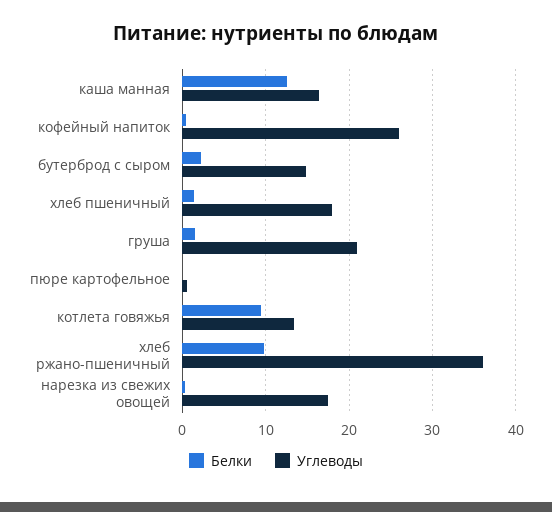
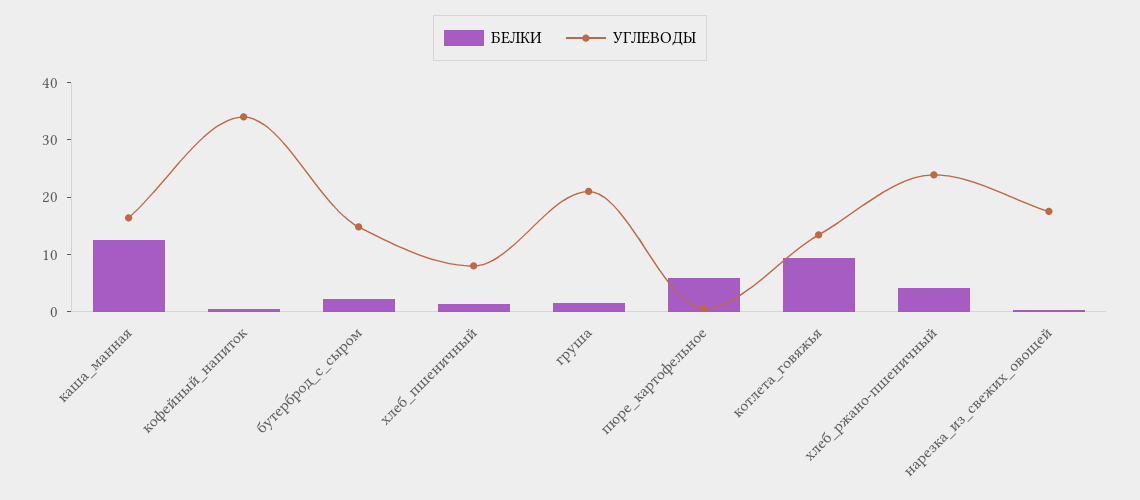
  {
    "Белки": {
      "каша манная": 13,
      "кофейный напиток": 0,
      "бутерброд с сыром": 2,
      "хлеб пшеничный": 1,
      "груша": 2,
-     "пюре картофельное": 0,
+     "пюре картофельное": 6,
      "котлета говяжья": 9,
-     "хлеб ржано-пшеничный": 10,
+     "хлеб ржано-пшеничный": 4,
      "нарезка из свежих овощей": 0
    },
    "Углеводы": {
      "каша манная": 16,
-     "кофейный напиток": 26,
+     "кофейный напиток": 34,
      "бутерброд с сыром": 15,
-     "хлеб пшеничный": 18,
+     "хлеб пшеничный": 8,
      "груша": 21,
      "пюре картофельное": 1,
      "котлета говяжья": 13,
-     "хлеб ржано-пшеничный": 36,
+     "хлеб ржано-пшеничный": 24,
      "нарезка из свежих овощей": 18
    }
  }

